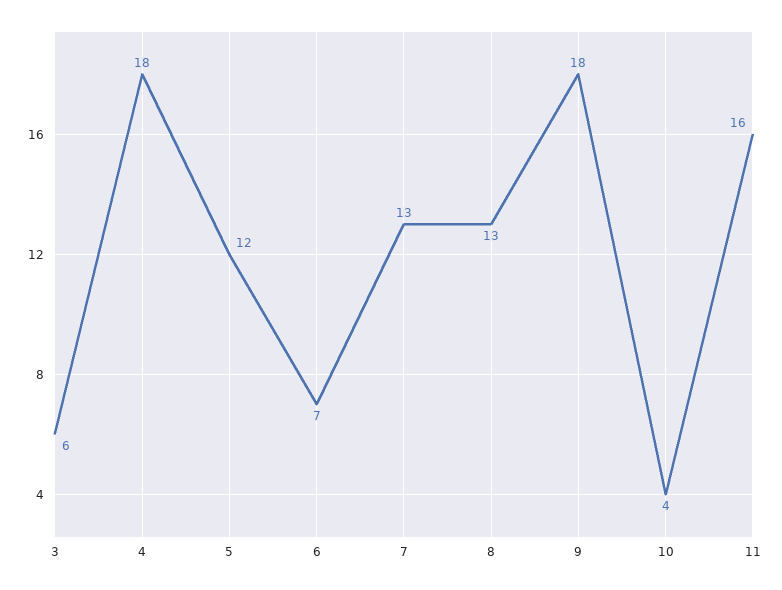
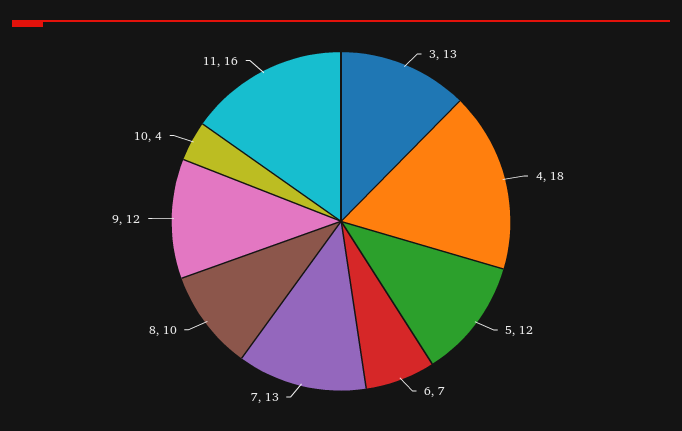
  {
-   "3": 6,
+   "3": 13,
    "4": 18,
    "5": 12,
    "6": 7,
    "7": 13,
-   "8": 13,
+   "8": 10,
-   "9": 18,
+   "9": 12,
    "10": 4,
    "11": 16
  }

